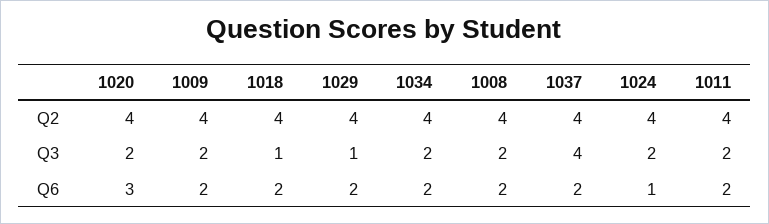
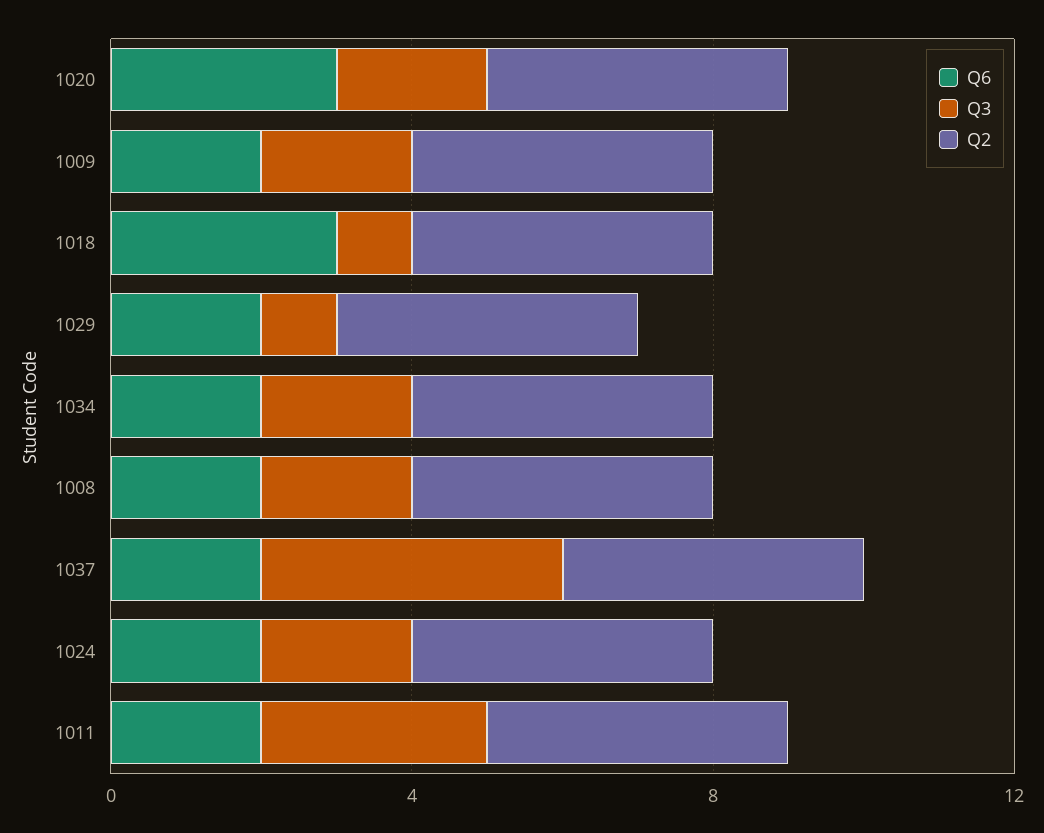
  {
    "Q2": {
      "1020": 4,
      "1009": 4,
      "1018": 4,
      "1029": 4,
      "1034": 4,
      "1008": 4,
      "1037": 4,
      "1024": 4,
      "1011": 4
    },
    "Q3": {
      "1020": 2,
      "1009": 2,
      "1018": 1,
      "1029": 1,
      "1034": 2,
      "1008": 2,
      "1037": 4,
      "1024": 2,
-     "1011": 2
+     "1011": 3
    },
    "Q6": {
      "1020": 3,
      "1009": 2,
-     "1018": 2,
+     "1018": 3,
      "1029": 2,
      "1034": 2,
      "1008": 2,
      "1037": 2,
-     "1024": 1,
+     "1024": 2,
      "1011": 2
    }
  }

